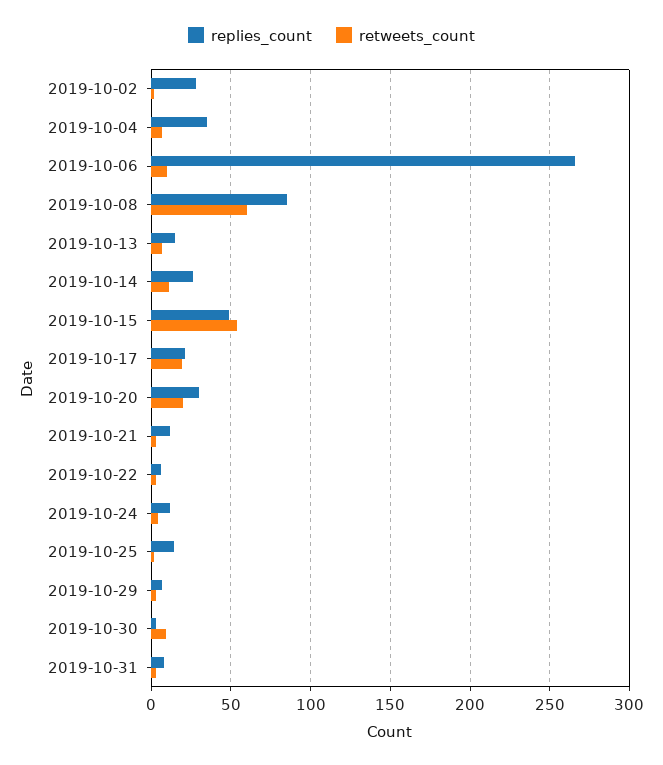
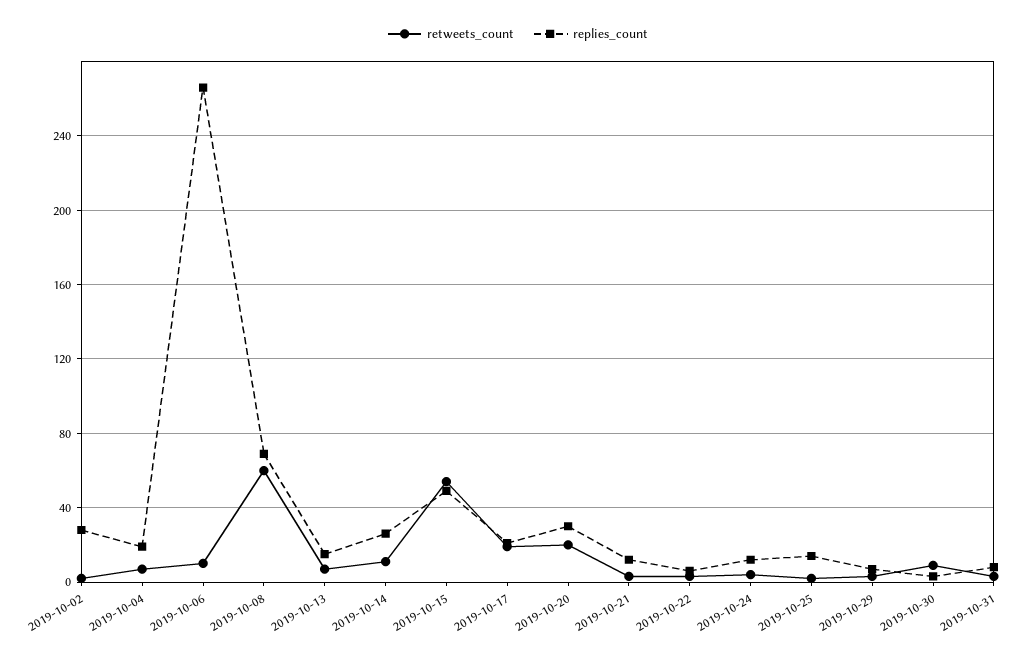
  {
    "replies_count": {
      "2019-10-02": 30,
-     "2019-10-04": 35,
+     "2019-10-04": 20,
      "2019-10-06": 265,
-     "2019-10-08": 85,
+     "2019-10-08": 70,
      "2019-10-13": 15,
      "2019-10-14": 25,
      "2019-10-15": 50,
      "2019-10-17": 20,
      "2019-10-20": 30,
      "2019-10-21": 10,
      "2019-10-22": 5,
      "2019-10-24": 10,
      "2019-10-25": 15,
      "2019-10-29": 5,
      "2019-10-30": 5,
      "2019-10-31": 10
    },
    "retweets_count": {
      "2019-10-02": 0,
      "2019-10-04": 5,
      "2019-10-06": 10,
      "2019-10-08": 60,
      "2019-10-13": 5,
      "2019-10-14": 10,
      "2019-10-15": 55,
      "2019-10-17": 20,
      "2019-10-20": 20,
      "2019-10-21": 5,
      "2019-10-22": 5,
      "2019-10-24": 5,
      "2019-10-25": 0,
      "2019-10-29": 5,
      "2019-10-30": 10,
      "2019-10-31": 5
    }
  }

